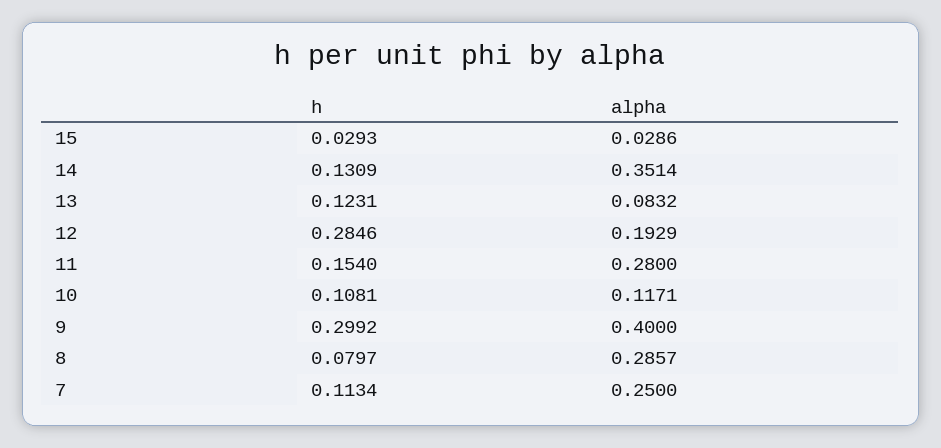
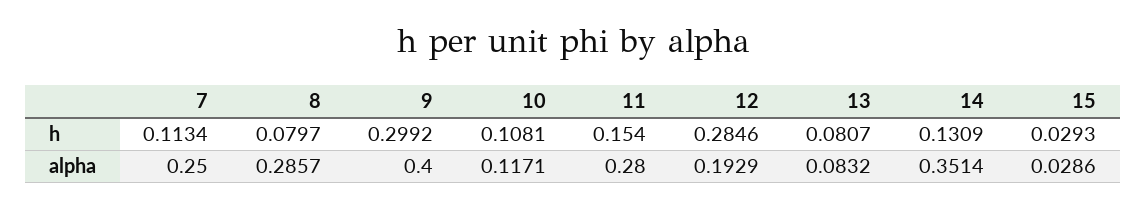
  {
    "h": {
      "15": 0.0293,
      "14": 0.1309,
-     "13": 0.1231,
+     "13": 0.0807,
      "12": 0.2846,
      "11": 0.154,
      "10": 0.1081,
      "9": 0.2992,
      "8": 0.0797,
      "7": 0.1134
    },
    "alpha": {
      "15": 0.0286,
      "14": 0.3514,
      "13": 0.0832,
      "12": 0.1929,
      "11": 0.28,
      "10": 0.1171,
      "9": 0.4,
      "8": 0.2857,
      "7": 0.25
    }
  }

